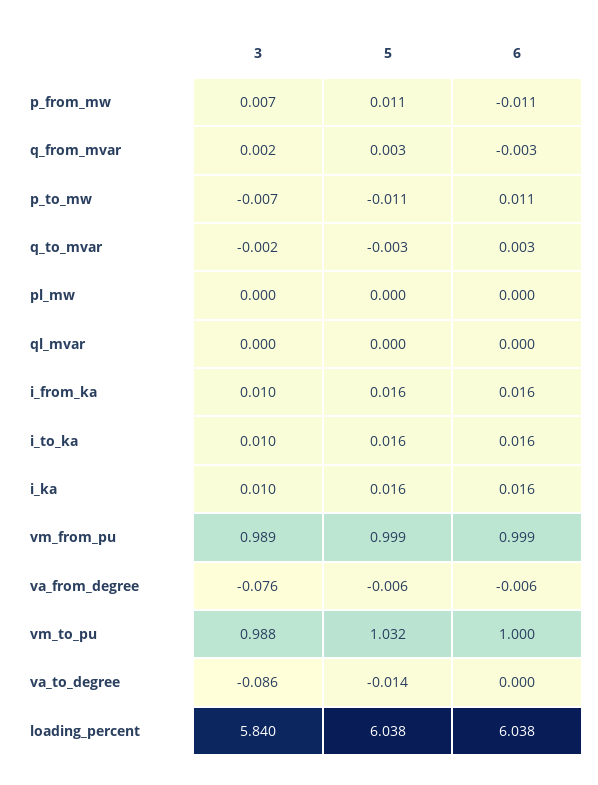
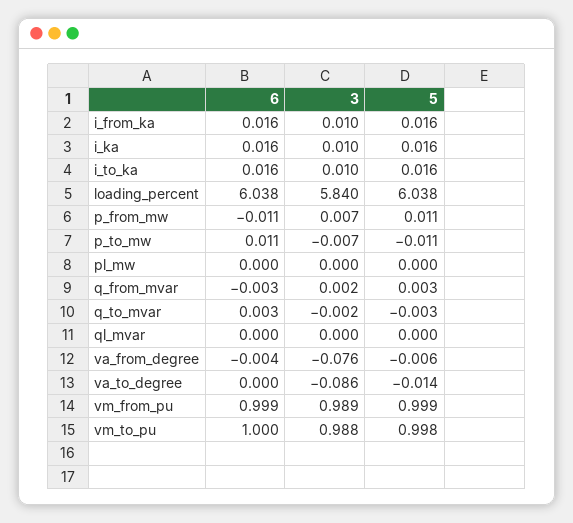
  {
    "3": {
      "p_from_mw": 0.007,
      "q_from_mvar": 0.002,
      "p_to_mw": -0.007,
      "q_to_mvar": -0.002,
      "pl_mw": 0,
      "ql_mvar": 0,
      "i_from_ka": 0.01,
      "i_to_ka": 0.01,
      "i_ka": 0.01,
      "vm_from_pu": 0.989,
      "va_from_degree": -0.076,
      "vm_to_pu": 0.988,
      "va_to_degree": -0.086,
      "loading_percent": 5.84
    },
    "5": {
      "p_from_mw": 0.011,
      "q_from_mvar": 0.003,
      "p_to_mw": -0.011,
      "q_to_mvar": -0.003,
      "pl_mw": 0,
      "ql_mvar": 0,
      "i_from_ka": 0.016,
      "i_to_ka": 0.016,
      "i_ka": 0.016,
      "vm_from_pu": 0.999,
      "va_from_degree": -0.006,
-     "vm_to_pu": 1.032,
+     "vm_to_pu": 0.998,
      "va_to_degree": -0.014,
      "loading_percent": 6.038
    },
    "6": {
      "p_from_mw": -0.011,
      "q_from_mvar": -0.003,
      "p_to_mw": 0.011,
      "q_to_mvar": 0.003,
      "pl_mw": 0,
      "ql_mvar": 0,
      "i_from_ka": 0.016,
      "i_to_ka": 0.016,
      "i_ka": 0.016,
      "vm_from_pu": 0.999,
-     "va_from_degree": -0.006,
+     "va_from_degree": -0.004,
      "vm_to_pu": 1,
      "va_to_degree": 0,
      "loading_percent": 6.038
    }
  }

